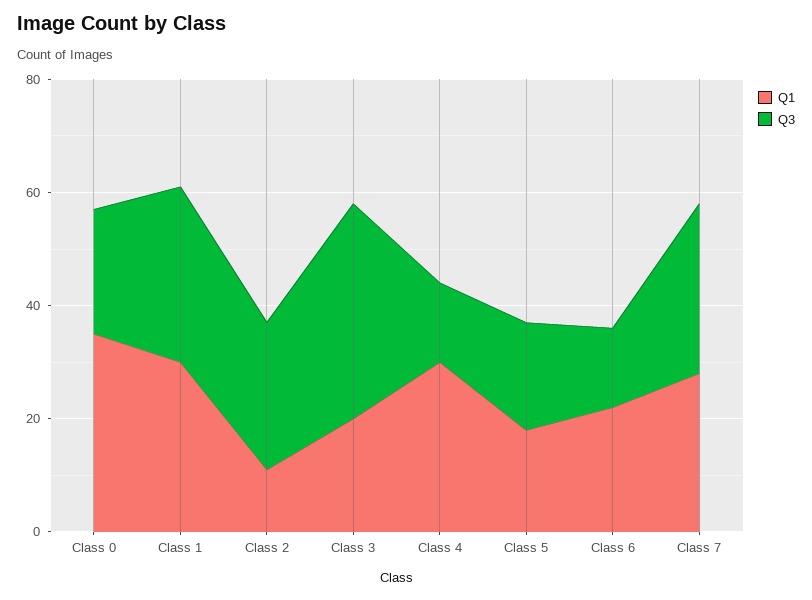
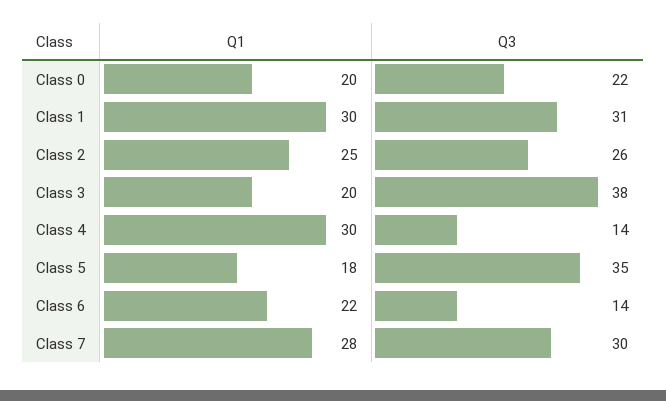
  {
    "Q1": {
-     "Class 0": 35,
+     "Class 0": 20,
      "Class 1": 30,
-     "Class 2": 10,
+     "Class 2": 25,
      "Class 3": 20,
      "Class 4": 30,
      "Class 5": 18,
      "Class 6": 22,
      "Class 7": 28
    },
    "Q3": {
      "Class 0": 22,
      "Class 1": 31,
      "Class 2": 26,
      "Class 3": 38,
      "Class 4": 14,
-     "Class 5": 20,
+     "Class 5": 35,
      "Class 6": 14,
      "Class 7": 30
    }
  }

